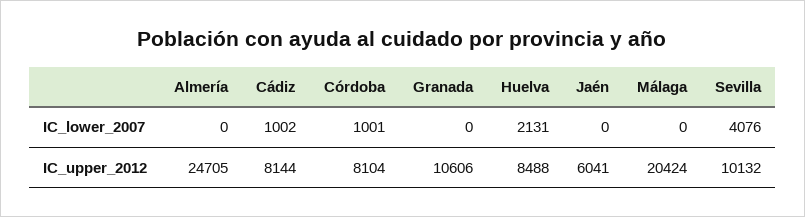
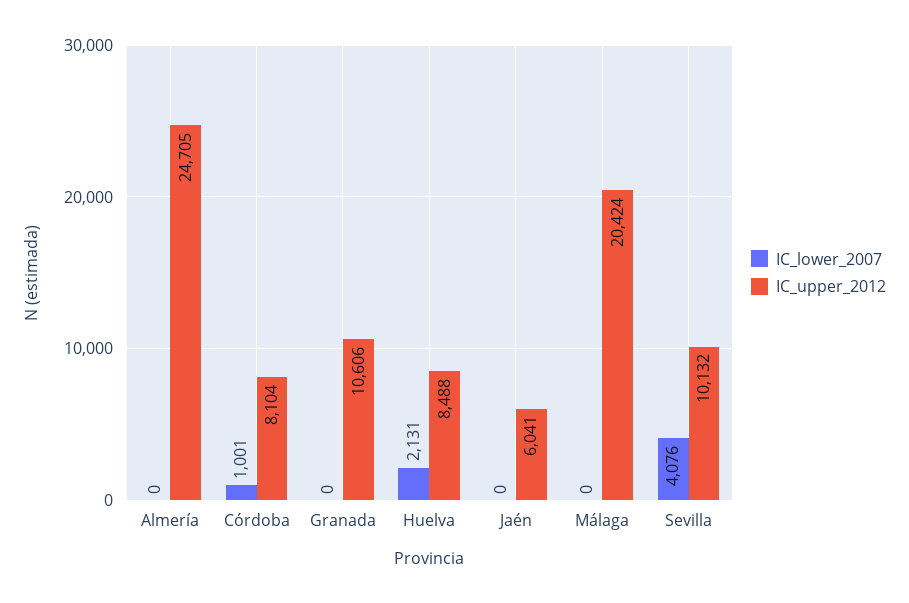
  {
    "IC_lower_2007": {
      "Almería": 0,
-     "Cádiz": 1002,
      "Córdoba": 1001,
      "Granada": 0,
      "Huelva": 2131,
      "Jaén": 0,
      "Málaga": 0,
      "Sevilla": 4076
    },
    "IC_upper_2012": {
      "Almería": 24705,
-     "Cádiz": 8144,
      "Córdoba": 8104,
      "Granada": 10606,
      "Huelva": 8488,
      "Jaén": 6041,
      "Málaga": 20424,
      "Sevilla": 10132
    }
  }

